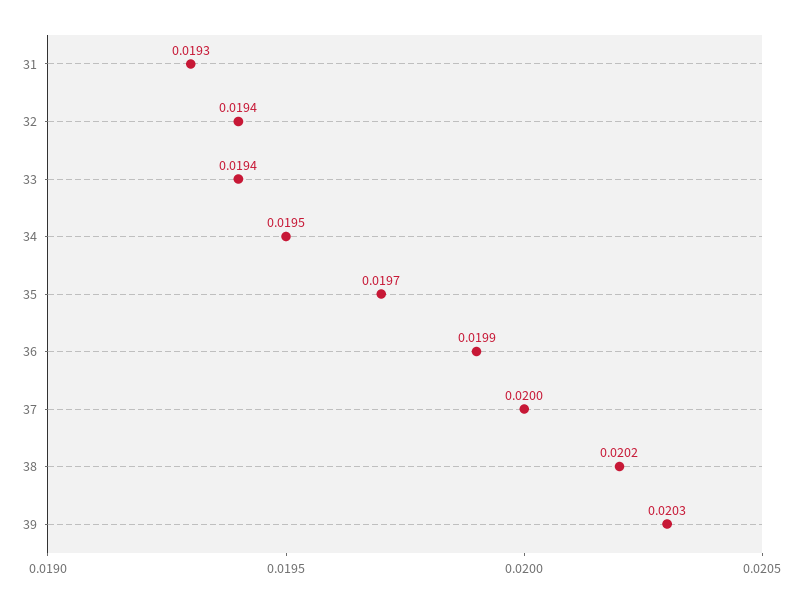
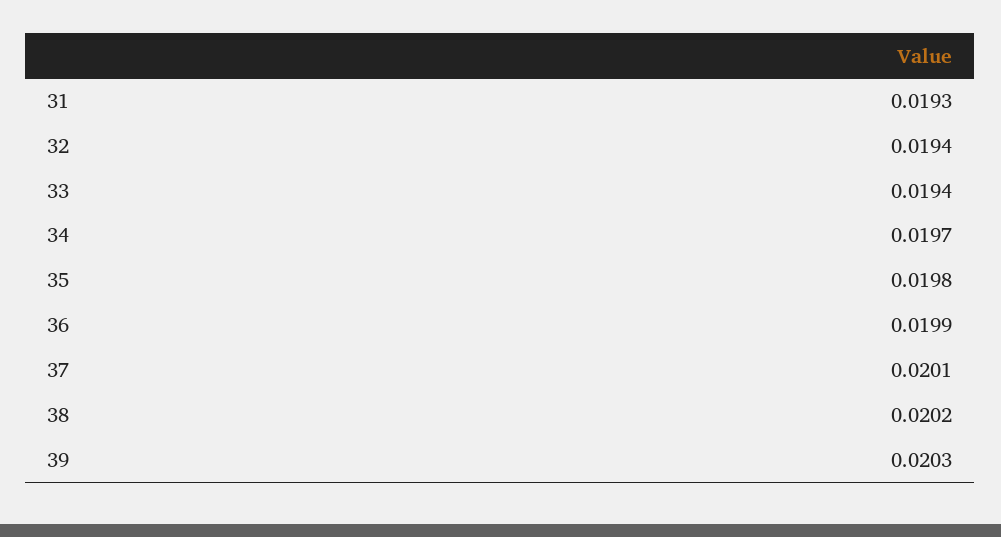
  {
    "31": 0.0193,
    "32": 0.0194,
    "33": 0.0194,
-   "34": 0.0195,
+   "34": 0.0197,
-   "35": 0.0197,
+   "35": 0.0198,
    "36": 0.0199,
-   "37": 0.02,
+   "37": 0.0201,
    "38": 0.0202,
    "39": 0.0203
  }

